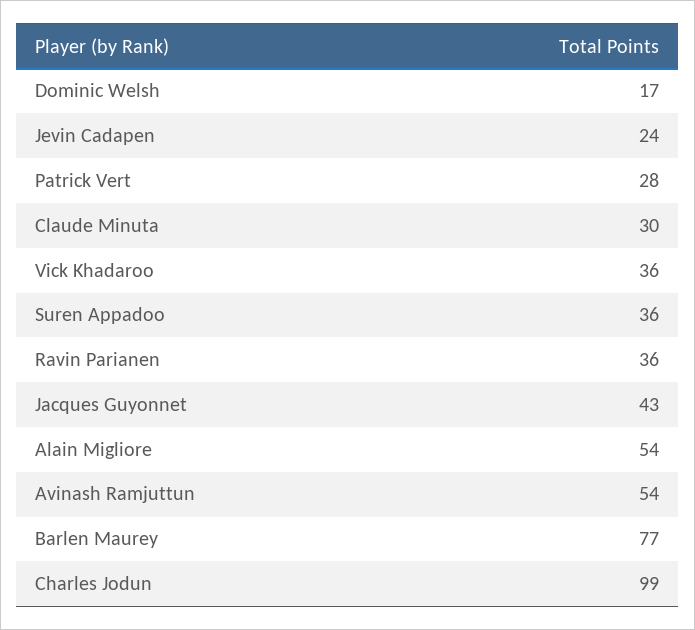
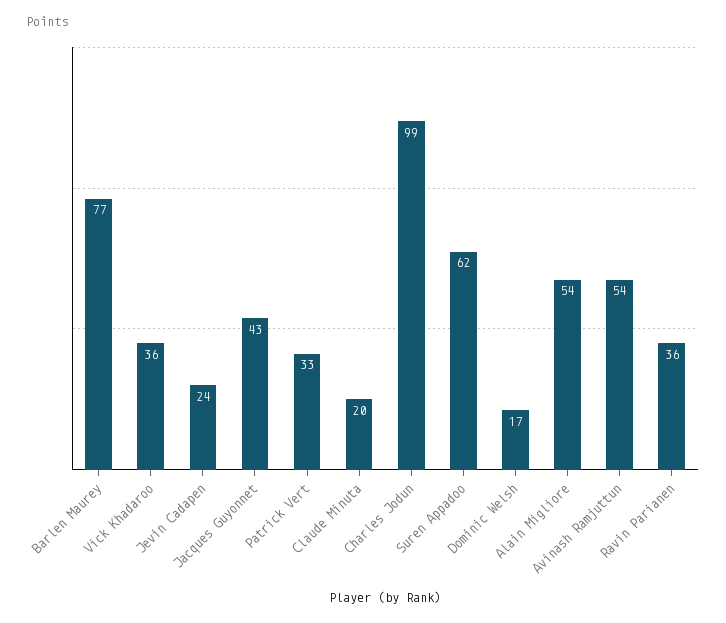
  {
    "Dominic Welsh": 17,
    "Jevin Cadapen": 24,
-   "Patrick Vert": 28,
+   "Patrick Vert": 33,
-   "Claude Minuta": 30,
+   "Claude Minuta": 20,
    "Vick Khadaroo": 36,
-   "Suren Appadoo": 36,
+   "Suren Appadoo": 62,
    "Ravin Parianen": 36,
    "Jacques Guyonnet": 43,
    "Alain Migliore": 54,
    "Avinash Ramjuttun": 54,
    "Barlen Maurey": 77,
    "Charles Jodun": 99
  }

